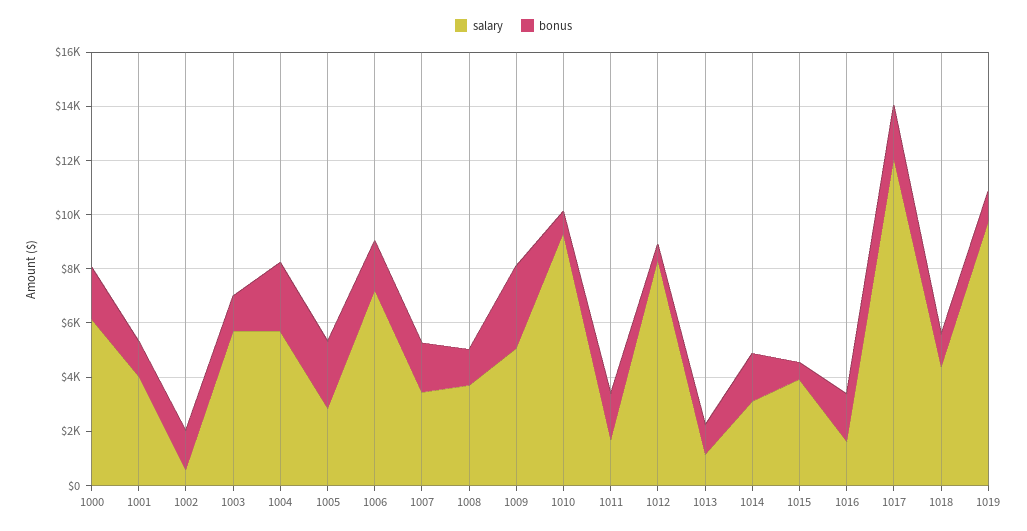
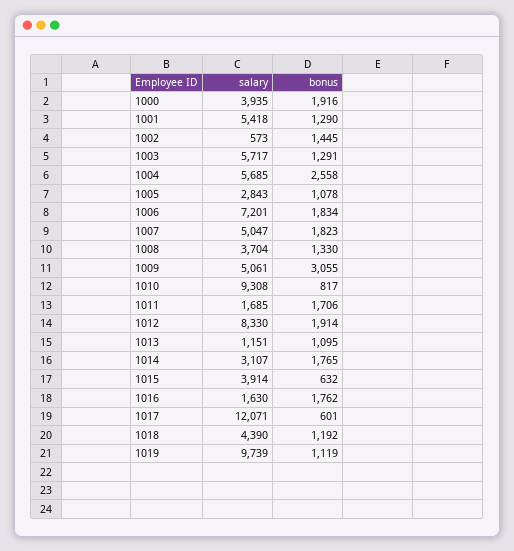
  {
    "salary": {
-     "1000": 6000,
+     "1000": 3935,
-     "1001": 4000,
+     "1001": 5418,
      "1002": 573,
      "1003": 5717,
      "1004": 5685,
      "1005": 2843,
      "1006": 7201,
-     "1007": 3500,
+     "1007": 5047,
      "1008": 3704,
      "1009": 5061,
      "1010": 9308,
      "1011": 1685,
      "1012": 8330,
      "1013": 1151,
      "1014": 3107,
      "1015": 3914,
      "1016": 1630,
      "1017": 12071,
      "1018": 4390,
      "1019": 9739
    },
    "bonus": {
      "1000": 1916,
      "1001": 1290,
      "1002": 1445,
      "1003": 1291,
      "1004": 2558,
-     "1005": 2500,
+     "1005": 1078,
      "1006": 1834,
      "1007": 1823,
      "1008": 1330,
      "1009": 3055,
      "1010": 817,
      "1011": 1706,
-     "1012": 500,
+     "1012": 1914,
      "1013": 1095,
      "1014": 1765,
      "1015": 632,
      "1016": 1762,
-     "1017": 2000,
+     "1017": 601,
      "1018": 1192,
      "1019": 1119
    }
  }

